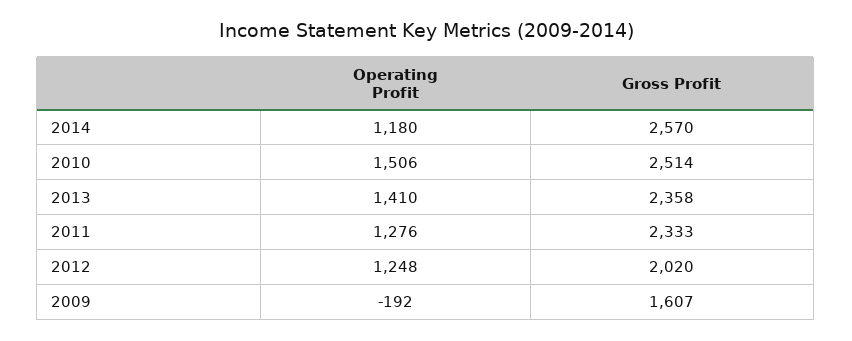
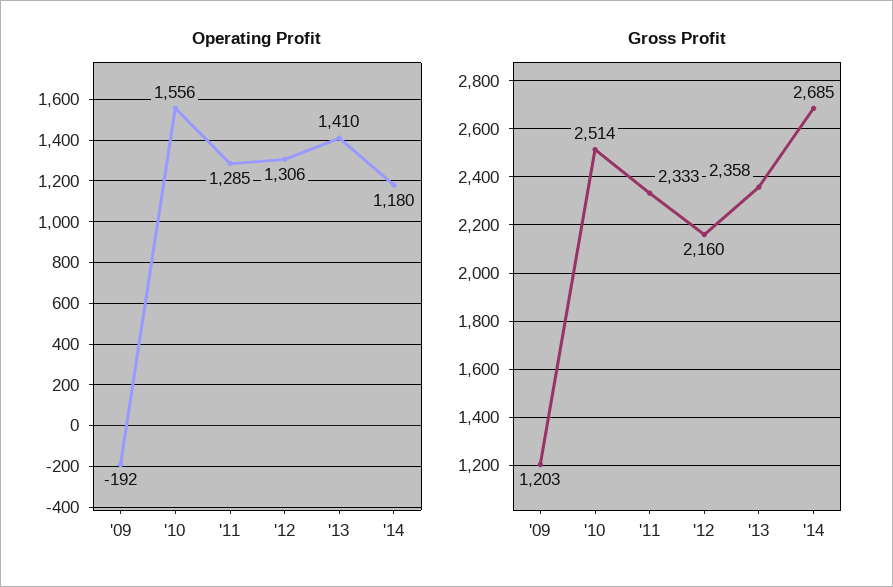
  {
    "Operating Profit": {
      "2014": 1180,
-     "2010": 1506,
+     "2010": 1556,
      "2013": 1410,
-     "2011": 1276,
+     "2011": 1285,
-     "2012": 1248,
+     "2012": 1306,
      "2009": -192
    },
    "Gross Profit": {
-     "2014": 2570,
+     "2014": 2685,
      "2010": 2514,
      "2013": 2358,
      "2011": 2333,
-     "2012": 2020,
+     "2012": 2160,
-     "2009": 1607
+     "2009": 1203
    }
  }

